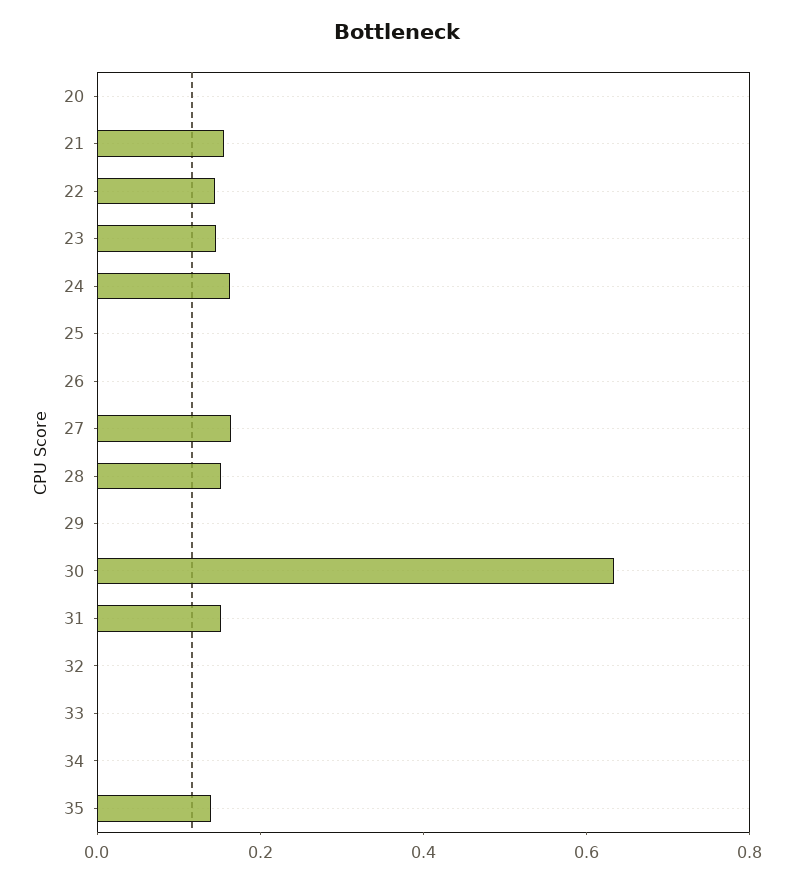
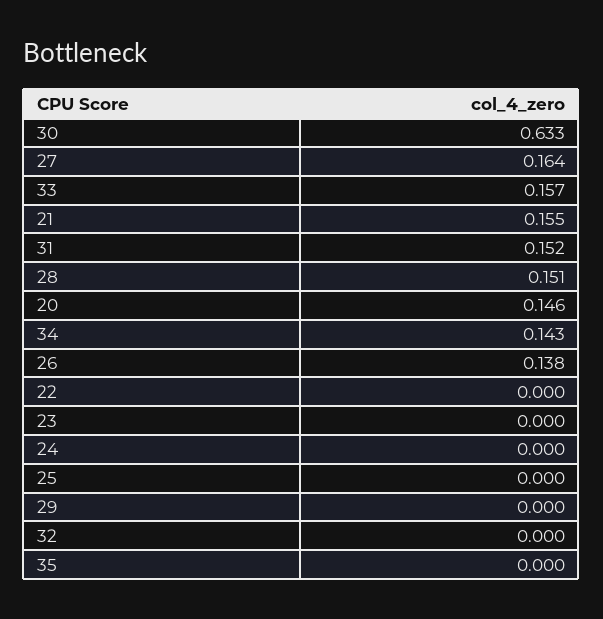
  {
-   "20": 0,
+   "20": 0.146,
    "21": 0.155,
-   "22": 0.15,
+   "22": 0,
-   "23": 0.15,
+   "23": 0,
-   "24": 0.15,
+   "24": 0,
    "25": 0,
-   "26": 0,
+   "26": 0.138,
    "27": 0.164,
    "28": 0.151,
    "29": 0,
    "30": 0.633,
    "31": 0.152,
    "32": 0,
-   "33": 0,
+   "33": 0.157,
-   "34": 0,
+   "34": 0.143,
-   "35": 0.15
+   "35": 0
  }

